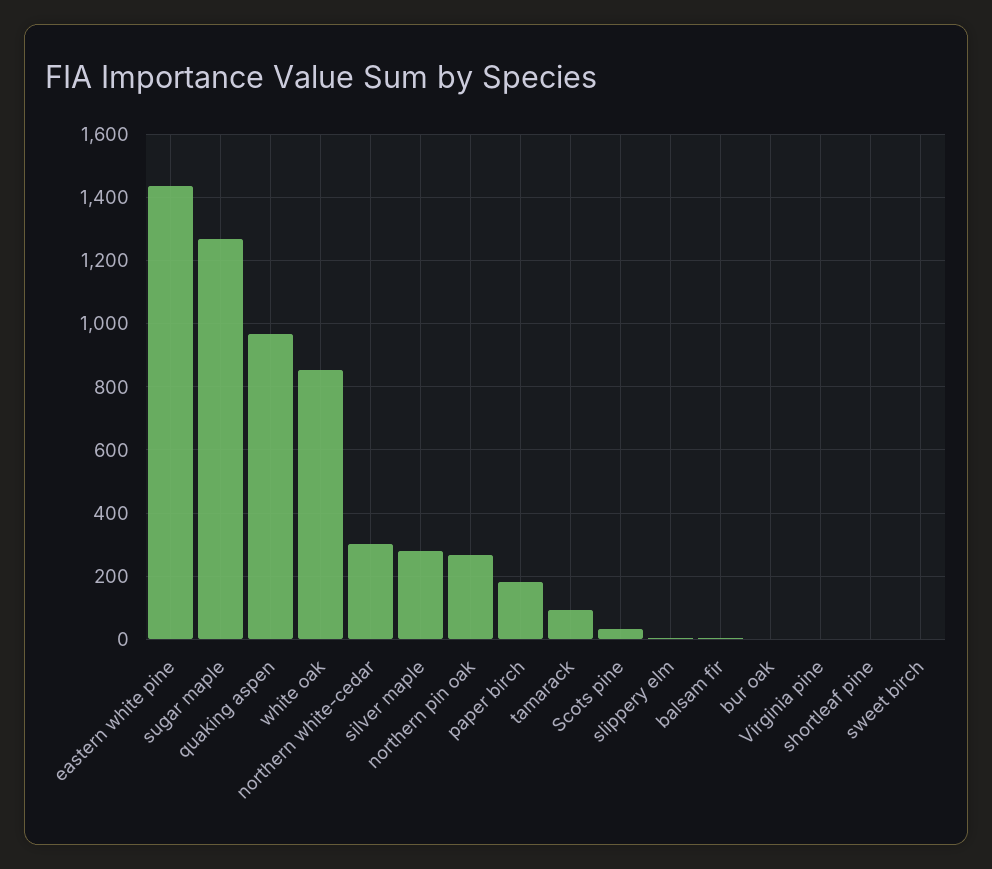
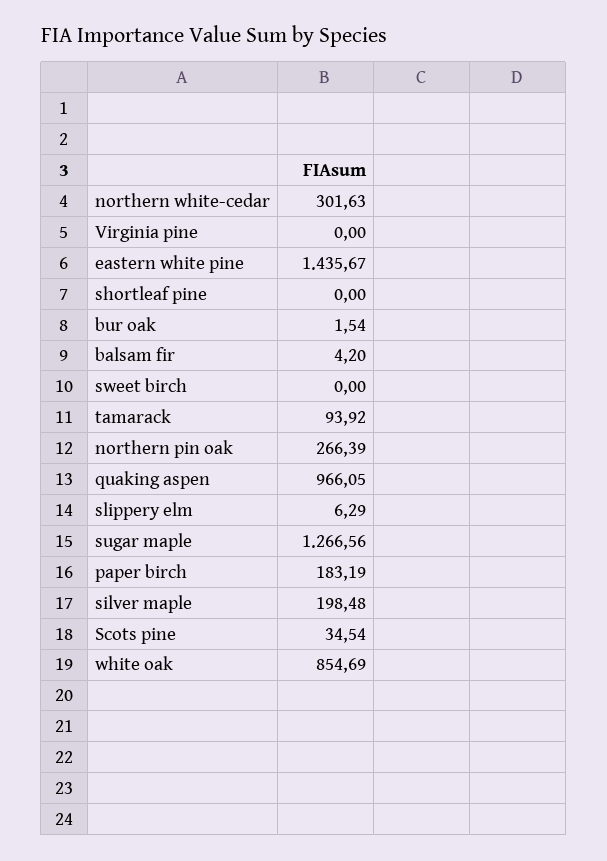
  {
    "eastern white pine": 1435.67,
    "sugar maple": 1266.56,
    "quaking aspen": 966.05,
    "white oak": 854.69,
    "northern white-cedar": 301.63,
-   "silver maple": 280,
+   "silver maple": 198.48,
    "northern pin oak": 266.39,
    "paper birch": 183.19,
    "tamarack": 93.92,
    "Scots pine": 34.54,
    "slippery elm": 6.29,
    "balsam fir": 4.2,
    "bur oak": 1.54,
    "Virginia pine": 0,
    "shortleaf pine": 0,
    "sweet birch": 0
  }

